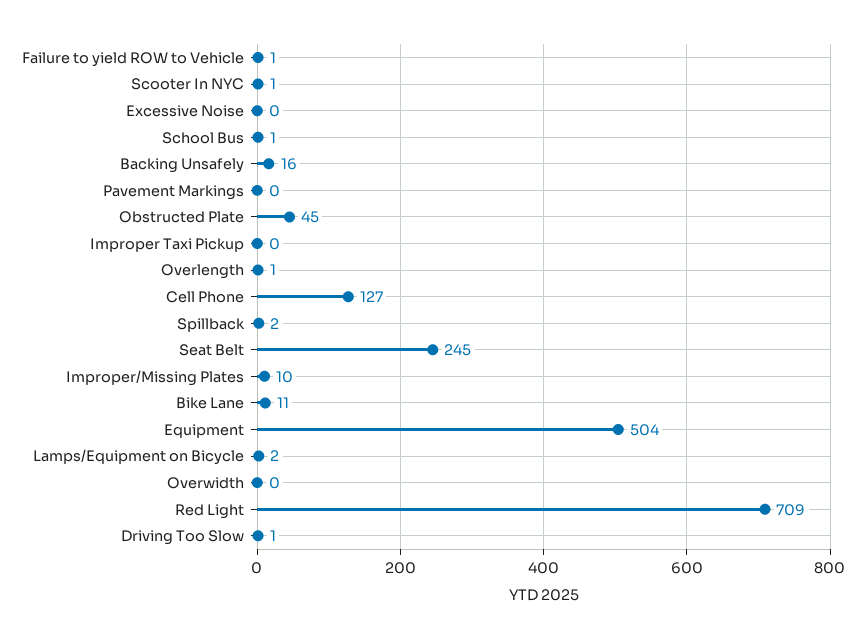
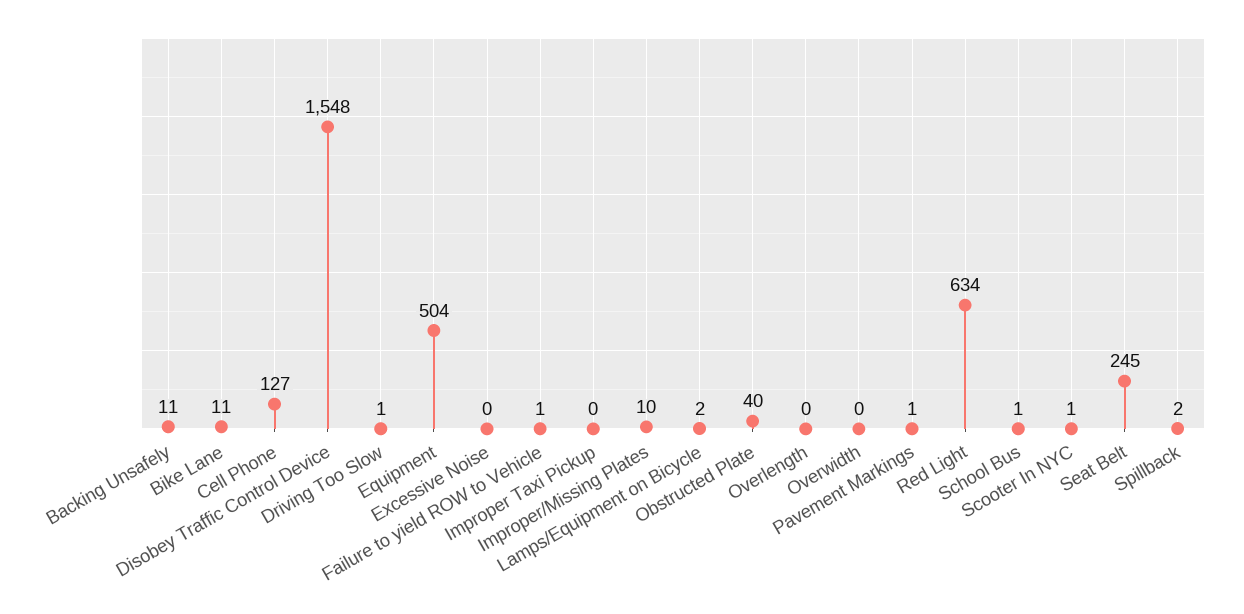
  {
    "Failure to yield ROW to Vehicle": 1,
    "Scooter In NYC": 1,
    "Excessive Noise": 0,
    "School Bus": 1,
-   "Backing Unsafely": 16,
+   "Backing Unsafely": 11,
-   "Pavement Markings": 0,
+   "Pavement Markings": 1,
-   "Obstructed Plate": 45,
+   "Obstructed Plate": 40,
    "Improper Taxi Pickup": 0,
-   "Overlength": 1,
+   "Overlength": 0,
    "Cell Phone": 127,
    "Spillback": 2,
    "Seat Belt": 245,
    "Improper/Missing Plates": 10,
    "Bike Lane": 11,
    "Equipment": 504,
    "Lamps/Equipment on Bicycle": 2,
    "Overwidth": 0,
-   "Red Light": 709,
+   "Red Light": 634,
-   "Driving Too Slow": 1
+   "Driving Too Slow": 1,
+   "Disobey Traffic Control Device": 1548
  }

